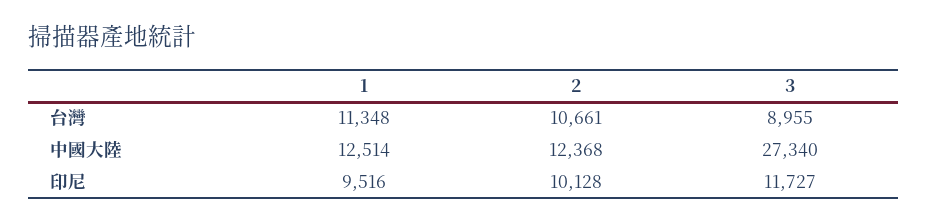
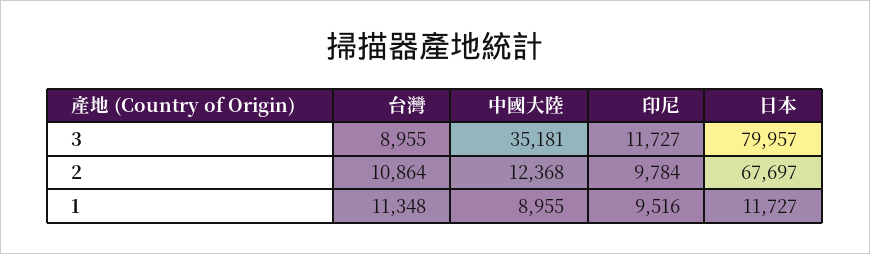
  {
    "1": {
      "台灣": 11348,
-     "中國大陸": 12514,
+     "中國大陸": 8955,
-     "印尼": 9516
+     "印尼": 9516,
+     "日本": 11727
    },
    "2": {
-     "台灣": 10661,
+     "台灣": 10864,
      "中國大陸": 12368,
-     "印尼": 10128
+     "印尼": 9784,
+     "日本": 67697
    },
    "3": {
      "台灣": 8955,
-     "中國大陸": 27340,
+     "中國大陸": 35181,
-     "印尼": 11727
+     "印尼": 11727,
+     "日本": 79957
    }
  }

